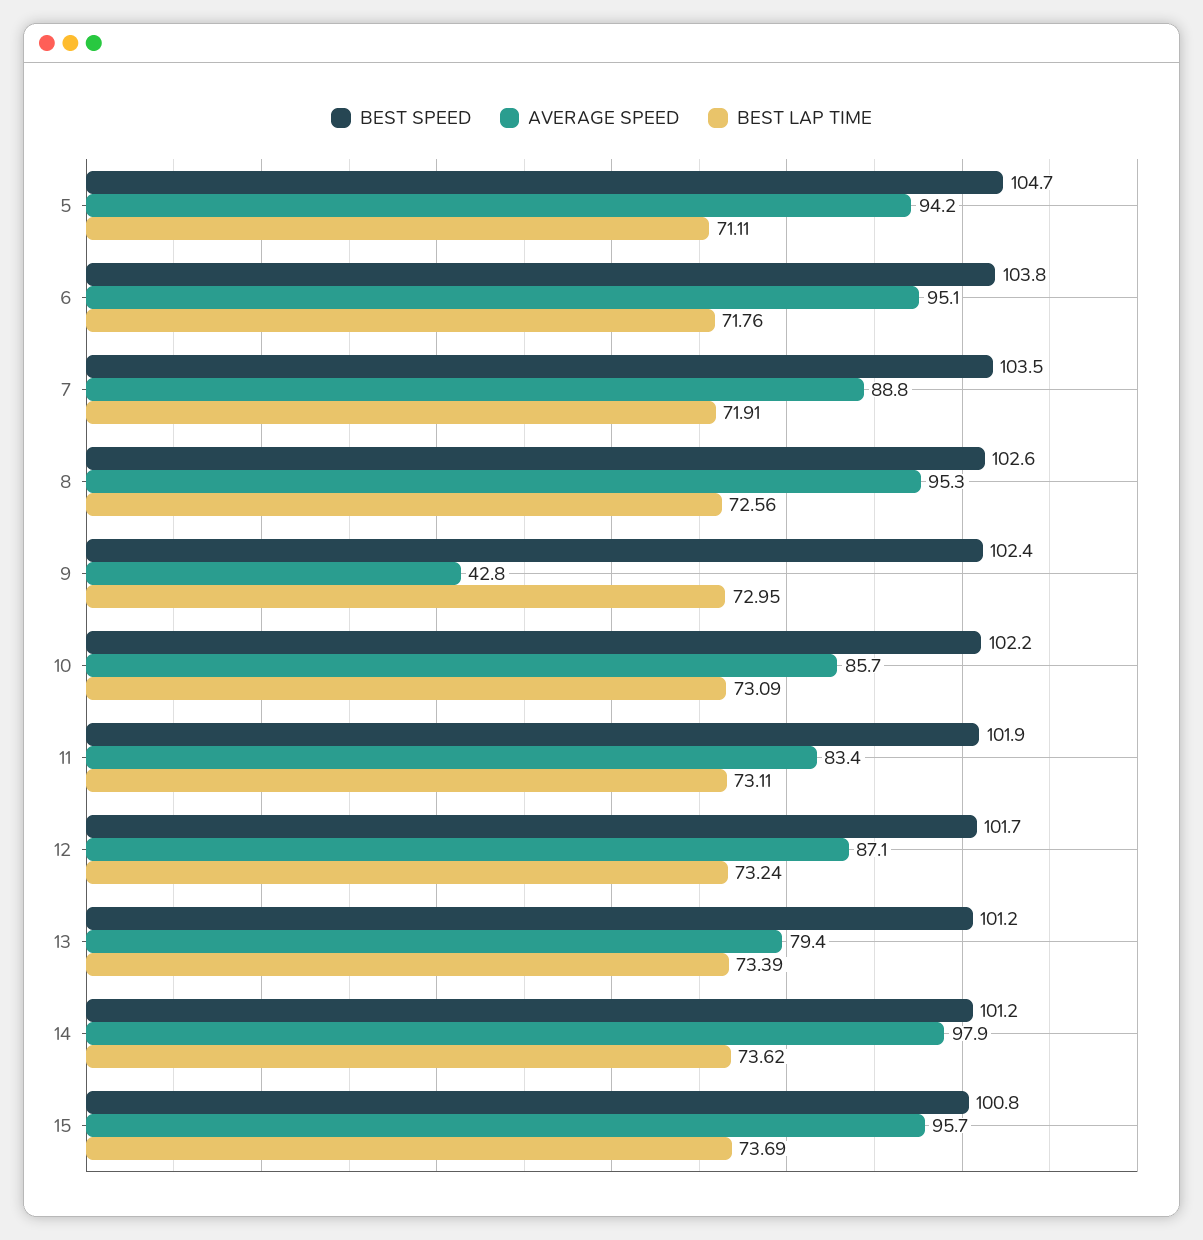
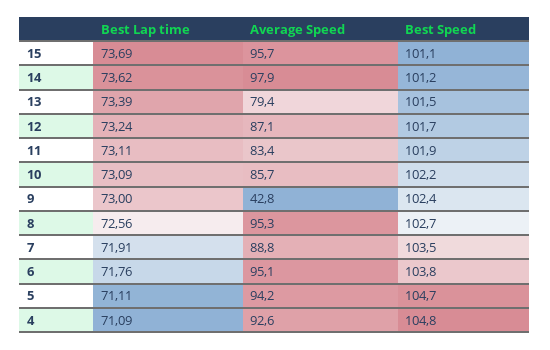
  {
    "BEST SPEED": {
      "5": 104.7,
      "6": 103.8,
      "7": 103.5,
-     "8": 102.6,
+     "8": 102.7,
      "9": 102.4,
      "10": 102.2,
      "11": 101.9,
      "12": 101.7,
-     "13": 101.2,
+     "13": 101.5,
      "14": 101.2,
-     "15": 100.8
+     "15": 101.1,
+     "4": 104.8
    },
    "AVERAGE SPEED": {
      "5": 94.2,
      "6": 95.1,
      "7": 88.8,
      "8": 95.3,
      "9": 42.8,
      "10": 85.7,
      "11": 83.4,
      "12": 87.1,
      "13": 79.4,
      "14": 97.9,
-     "15": 95.7
+     "15": 95.7,
+     "4": 92.6
    },
    "BEST LAP TIME": {
      "5": 71.11,
      "6": 71.76,
      "7": 71.91,
      "8": 72.56,
-     "9": 72.95,
+     "9": 73,
      "10": 73.09,
      "11": 73.11,
      "12": 73.24,
      "13": 73.39,
      "14": 73.62,
-     "15": 73.69
+     "15": 73.69,
+     "4": 71.09
    }
  }

